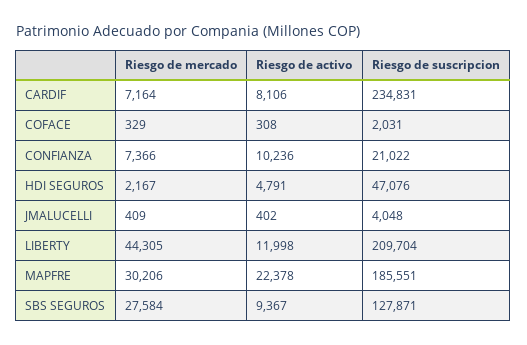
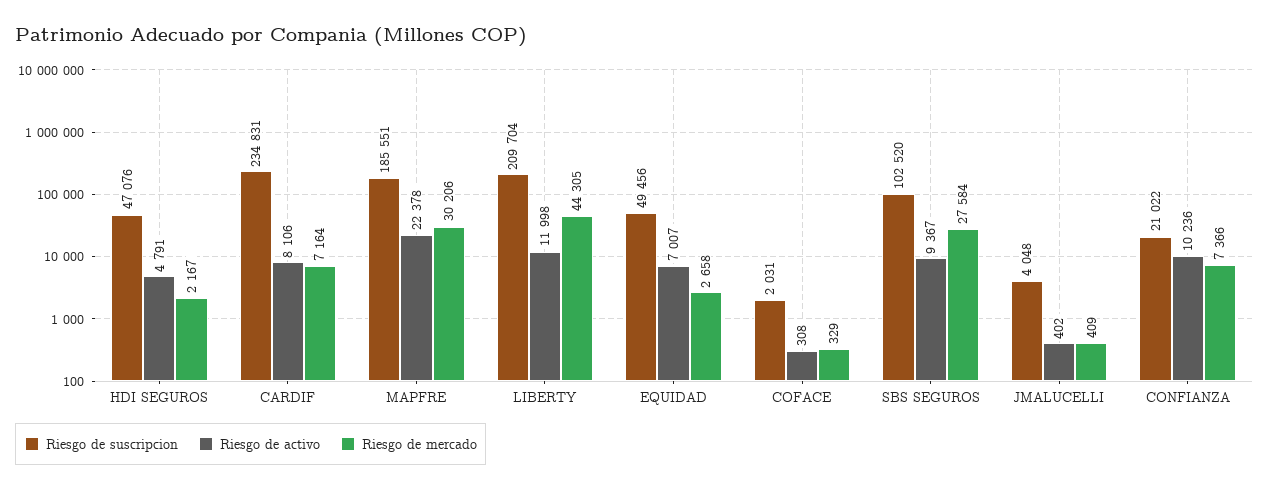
  {
    "Riesgo de mercado": {
      "CARDIF": 7164,
      "COFACE": 329,
      "CONFIANZA": 7366,
      "HDI SEGUROS": 2167,
      "JMALUCELLI": 409,
      "LIBERTY": 44305,
      "MAPFRE": 30206,
-     "SBS SEGUROS": 27584
+     "SBS SEGUROS": 27584,
+     "EQUIDAD": 2658
    },
    "Riesgo de activo": {
      "CARDIF": 8106,
      "COFACE": 308,
      "CONFIANZA": 10236,
      "HDI SEGUROS": 4791,
      "JMALUCELLI": 402,
      "LIBERTY": 11998,
      "MAPFRE": 22378,
-     "SBS SEGUROS": 9367
+     "SBS SEGUROS": 9367,
+     "EQUIDAD": 7007
    },
    "Riesgo de suscripcion": {
      "CARDIF": 234831,
      "COFACE": 2031,
      "CONFIANZA": 21022,
      "HDI SEGUROS": 47076,
      "JMALUCELLI": 4048,
      "LIBERTY": 209704,
      "MAPFRE": 185551,
-     "SBS SEGUROS": 127871
+     "SBS SEGUROS": 102520,
+     "EQUIDAD": 49456
    }
  }

